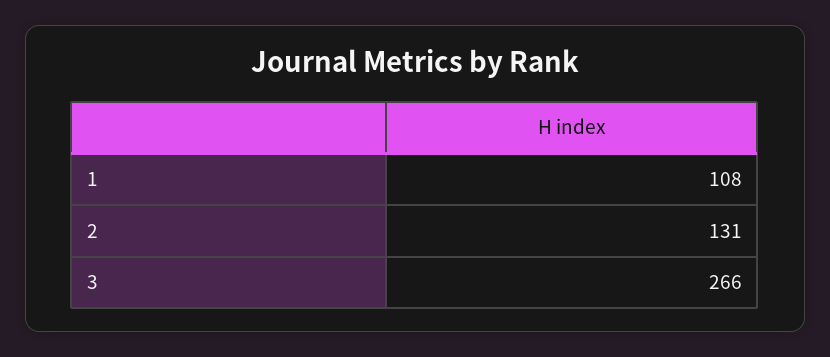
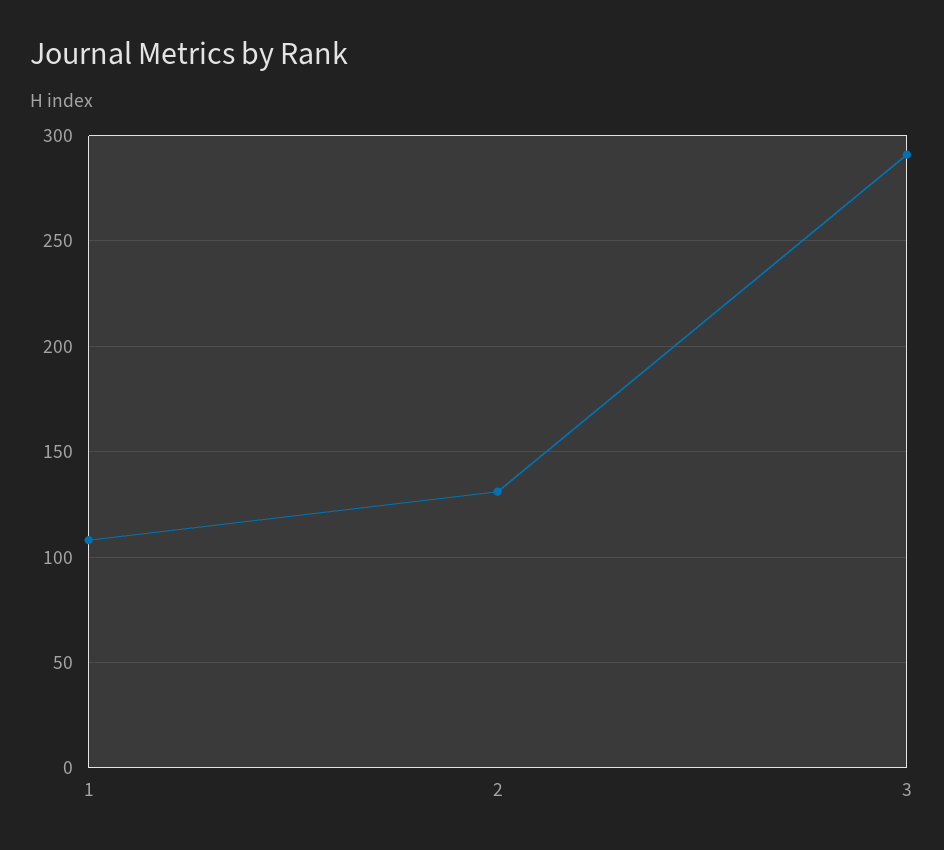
  {
    "1": 108,
    "2": 131,
-   "3": 266
+   "3": 290
  }

